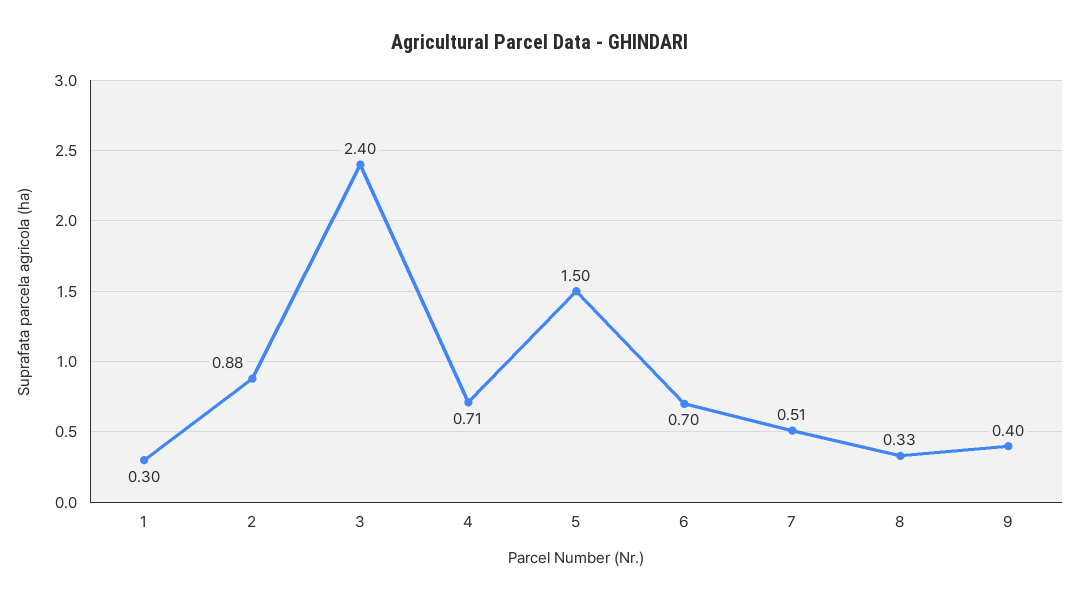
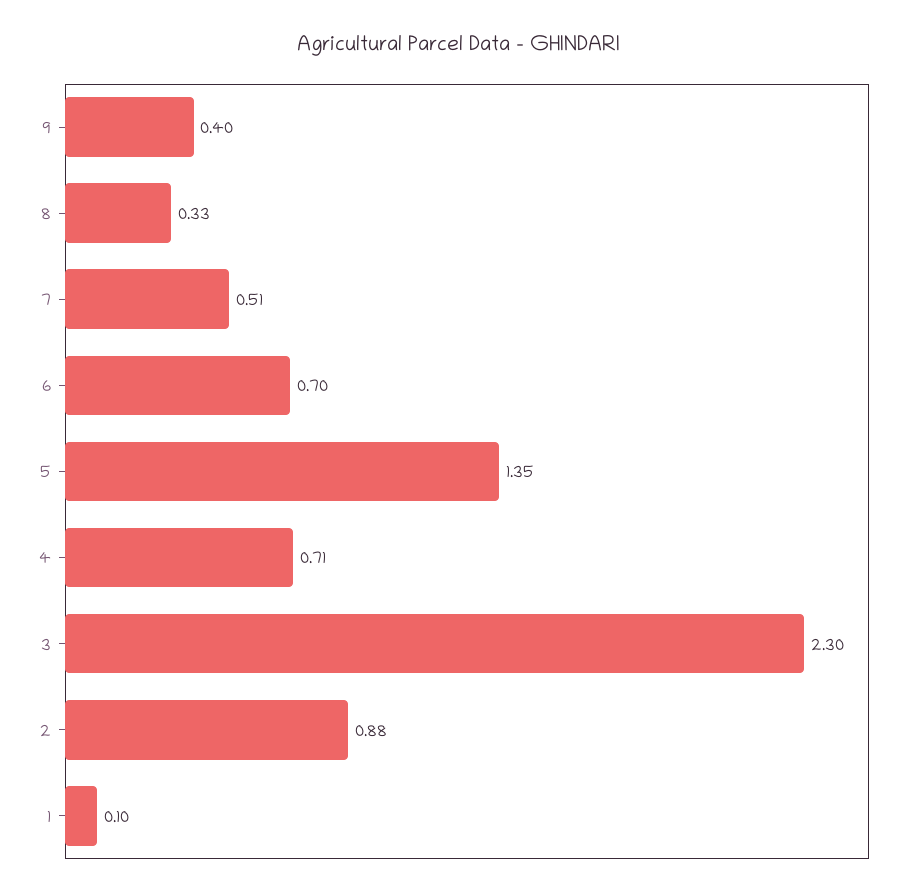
  {
-   "1": 0.3,
+   "1": 0.1,
    "2": 0.88,
-   "3": 2.4,
+   "3": 2.3,
    "4": 0.71,
-   "5": 1.5,
+   "5": 1.35,
    "6": 0.7,
    "7": 0.51,
    "8": 0.33,
    "9": 0.4
  }

